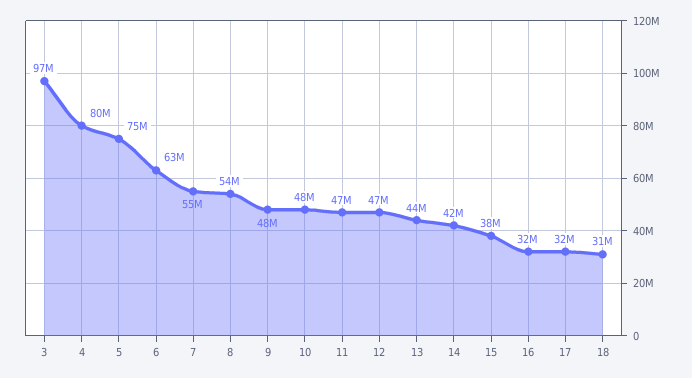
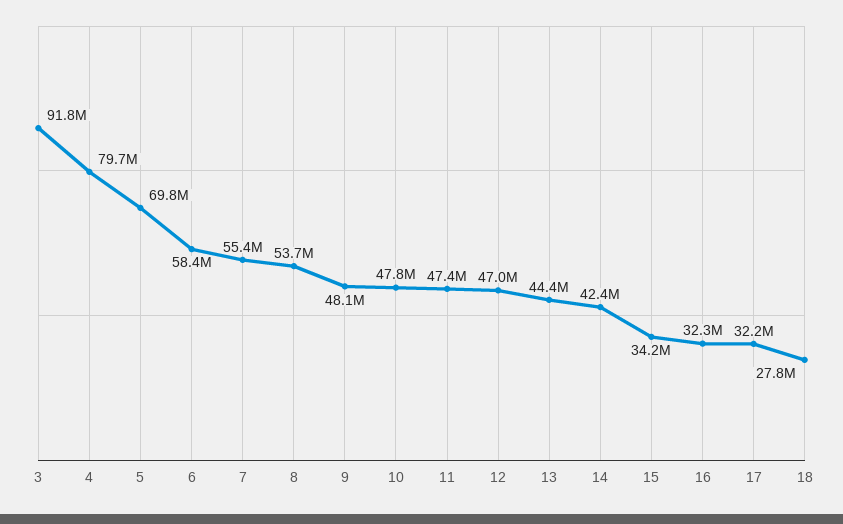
  {
-   "3": 97000000,
+   "3": 91800000,
    "4": 79700000,
-   "5": 75000000,
+   "5": 69800000,
-   "6": 63000000,
+   "6": 58400000,
    "7": 55400000,
    "8": 53700000,
    "9": 48100000,
    "10": 47800000,
    "11": 47400000,
    "12": 47000000,
    "13": 44400000,
    "14": 42400000,
-   "15": 38000000,
+   "15": 34200000,
    "16": 32300000,
    "17": 32200000,
-   "18": 31000000
+   "18": 27800000
  }

